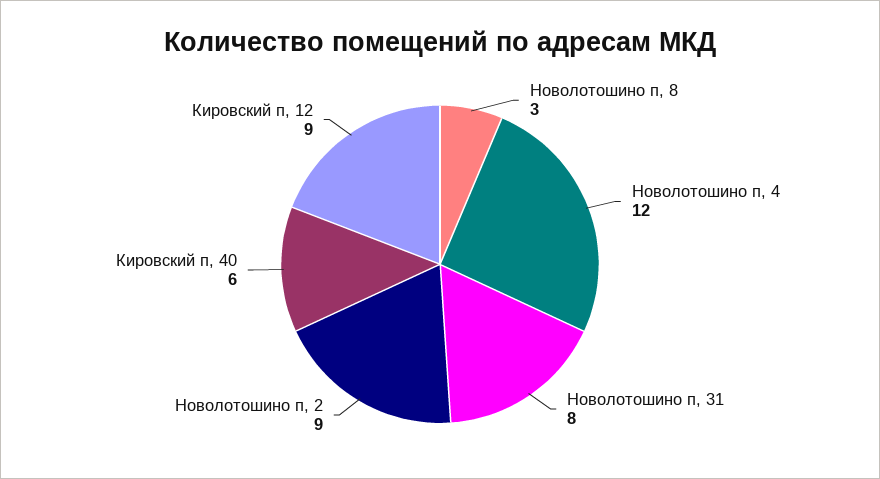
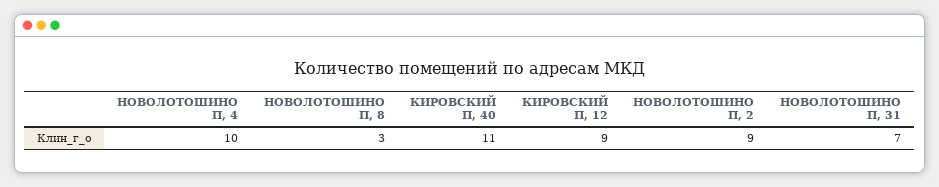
  {
    "Новолотошино п, 8": 3,
-   "Новолотошино п, 4": 12,
+   "Новолотошино п, 4": 10,
-   "Новолотошино п, 31": 8,
+   "Новолотошино п, 31": 7,
    "Новолотошино п, 2": 9,
-   "Кировский п, 40": 6,
+   "Кировский п, 40": 11,
    "Кировский п, 12": 9
  }

